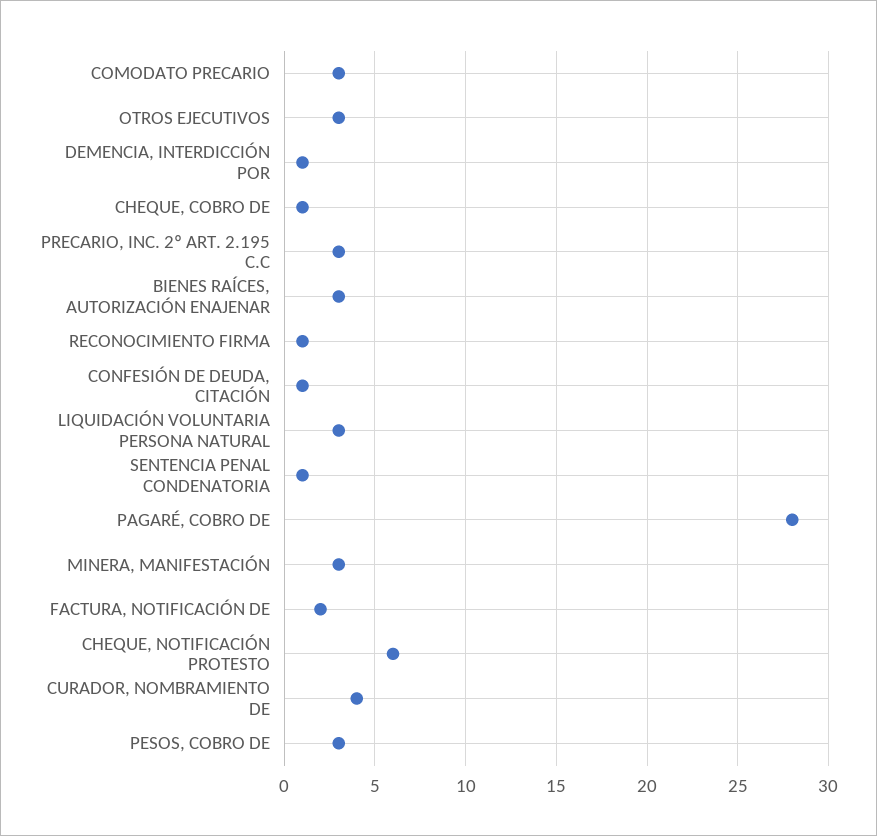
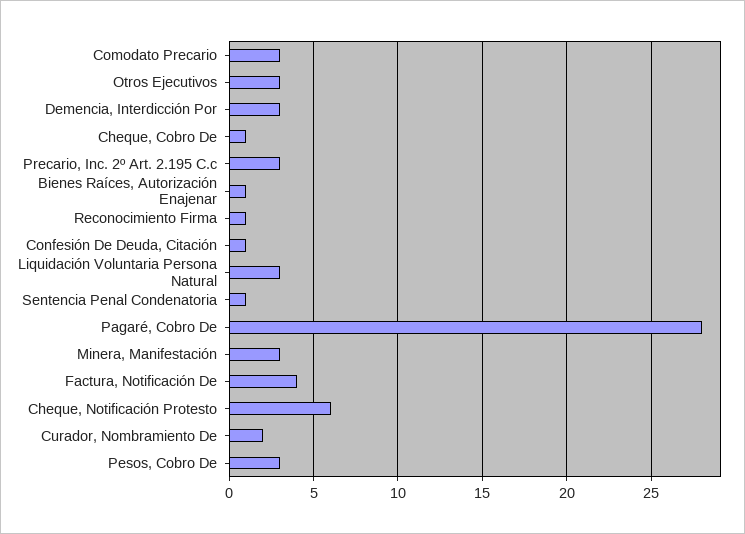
  {
    "COMODATO PRECARIO": 3,
    "OTROS EJECUTIVOS": 3,
-   "DEMENCIA, INTERDICCIÓN POR": 1,
+   "DEMENCIA, INTERDICCIÓN POR": 3,
    "CHEQUE, COBRO DE": 1,
    "PRECARIO, INC. 2º ART. 2.195 C.C": 3,
-   "BIENES RAÍCES, AUTORIZACIÓN ENAJENAR": 3,
+   "BIENES RAÍCES, AUTORIZACIÓN ENAJENAR": 1,
    "RECONOCIMIENTO FIRMA": 1,
    "CONFESIÓN DE DEUDA, CITACIÓN": 1,
    "LIQUIDACIÓN VOLUNTARIA PERSONA NATURAL": 3,
    "SENTENCIA PENAL CONDENATORIA": 1,
    "PAGARÉ, COBRO DE": 28,
    "MINERA, MANIFESTACIÓN": 3,
-   "FACTURA, NOTIFICACIÓN DE": 2,
+   "FACTURA, NOTIFICACIÓN DE": 4,
    "CHEQUE, NOTIFICACIÓN PROTESTO": 6,
-   "CURADOR, NOMBRAMIENTO DE": 4,
+   "CURADOR, NOMBRAMIENTO DE": 2,
    "PESOS, COBRO DE": 3
  }

